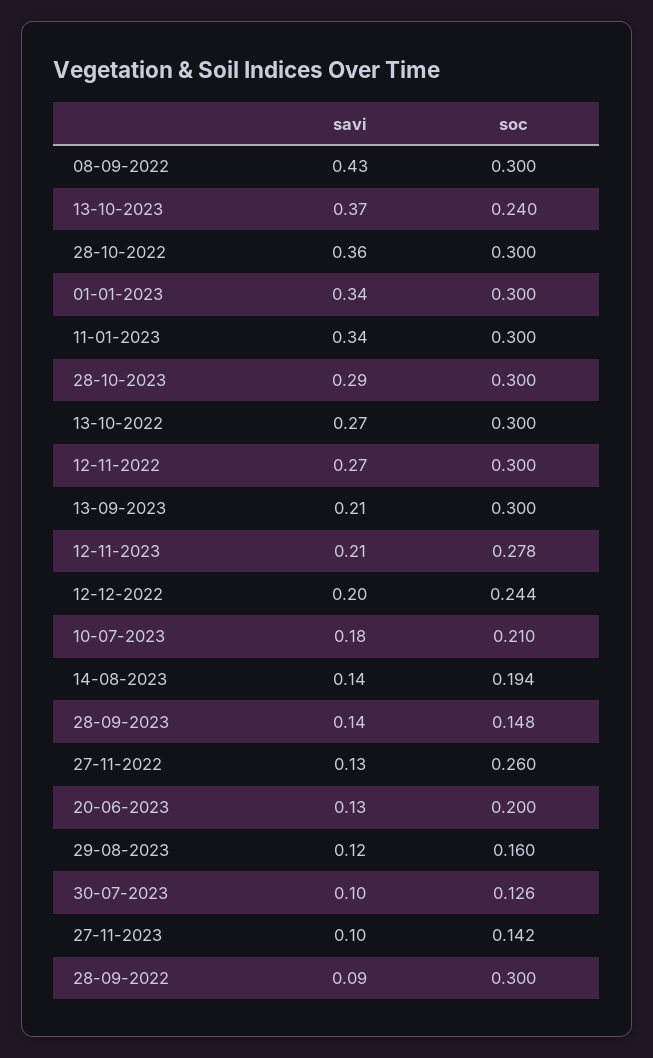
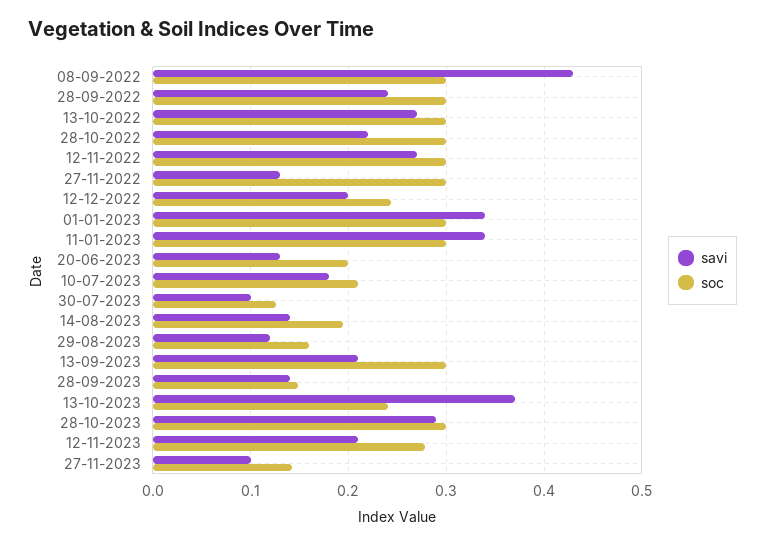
  {
    "savi": {
      "08-09-2022": 0.43,
      "13-10-2023": 0.37,
-     "28-10-2022": 0.36,
+     "28-10-2022": 0.22,
      "01-01-2023": 0.34,
      "11-01-2023": 0.34,
      "28-10-2023": 0.29,
      "13-10-2022": 0.27,
      "12-11-2022": 0.27,
      "13-09-2023": 0.21,
      "12-11-2023": 0.21,
      "12-12-2022": 0.2,
      "10-07-2023": 0.18,
      "14-08-2023": 0.14,
      "28-09-2023": 0.14,
      "27-11-2022": 0.13,
      "20-06-2023": 0.13,
      "29-08-2023": 0.12,
      "30-07-2023": 0.1,
      "27-11-2023": 0.1,
-     "28-09-2022": 0.09
+     "28-09-2022": 0.24
    },
    "soc": {
      "08-09-2022": 0.3,
      "13-10-2023": 0.24,
      "28-10-2022": 0.3,
      "01-01-2023": 0.3,
      "11-01-2023": 0.3,
      "28-10-2023": 0.3,
      "13-10-2022": 0.3,
      "12-11-2022": 0.3,
      "13-09-2023": 0.3,
      "12-11-2023": 0.278,
      "12-12-2022": 0.244,
      "10-07-2023": 0.21,
      "14-08-2023": 0.194,
      "28-09-2023": 0.148,
-     "27-11-2022": 0.26,
+     "27-11-2022": 0.3,
      "20-06-2023": 0.2,
      "29-08-2023": 0.16,
      "30-07-2023": 0.126,
      "27-11-2023": 0.142,
      "28-09-2022": 0.3
    }
  }

